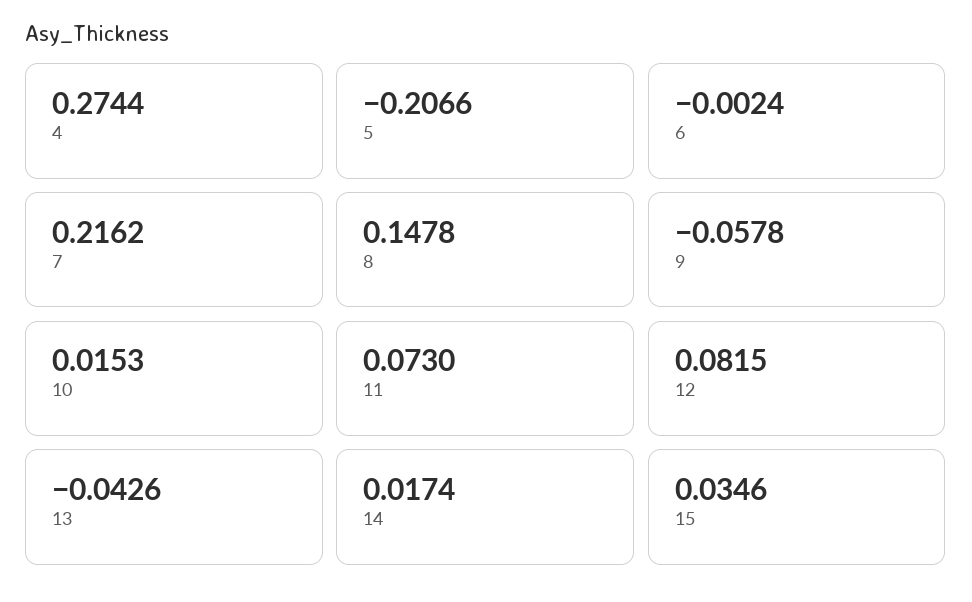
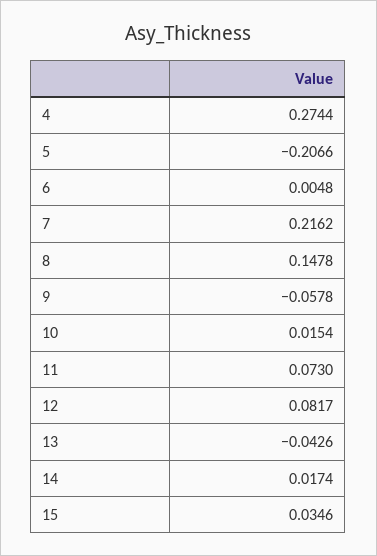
  {
    "4": 0.2744,
    "5": -0.2066,
-   "6": -0.0024,
+   "6": 0.0048,
    "7": 0.2162,
    "8": 0.1478,
    "9": -0.0578,
-   "10": 0.0153,
+   "10": 0.0154,
    "11": 0.073,
-   "12": 0.0815,
+   "12": 0.0817,
    "13": -0.0426,
    "14": 0.0174,
    "15": 0.0346
  }

